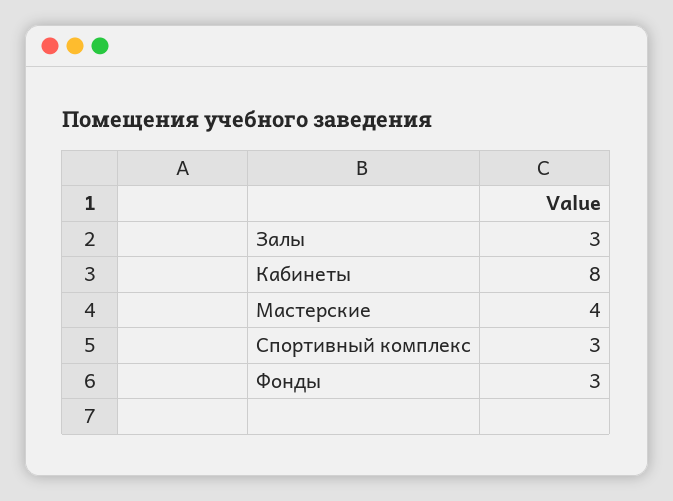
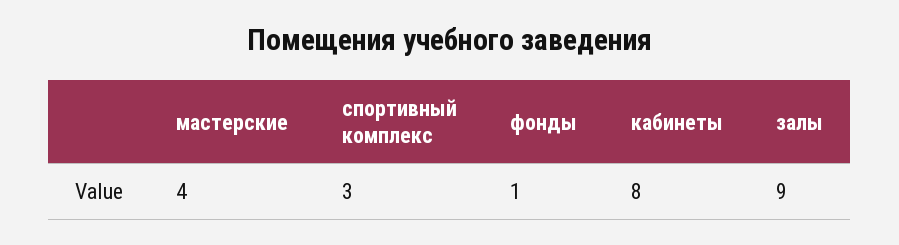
  {
-   "Залы": 3,
+   "Залы": 9,
    "Кабинеты": 8,
    "Мастерские": 4,
    "Спортивный комплекс": 3,
-   "Фонды": 3
+   "Фонды": 1
  }

